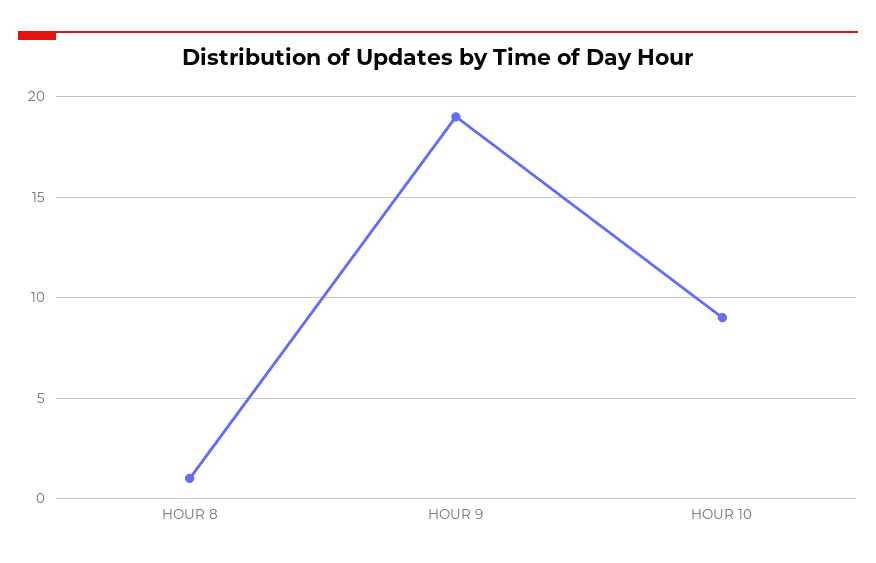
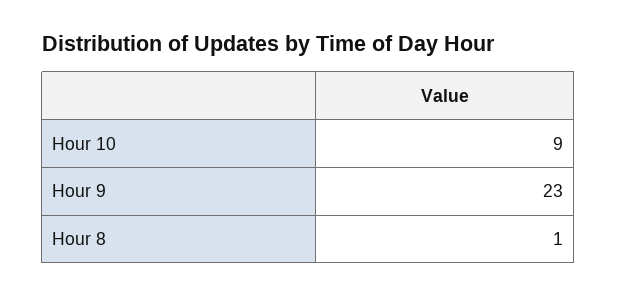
  {
    "HOUR 8": 1,
-   "HOUR 9": 19,
+   "HOUR 9": 23,
    "HOUR 10": 9
  }

